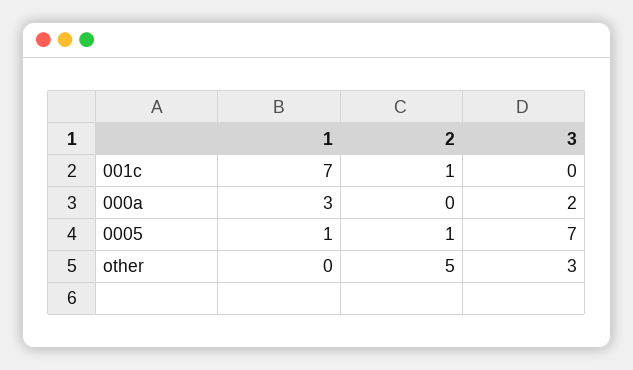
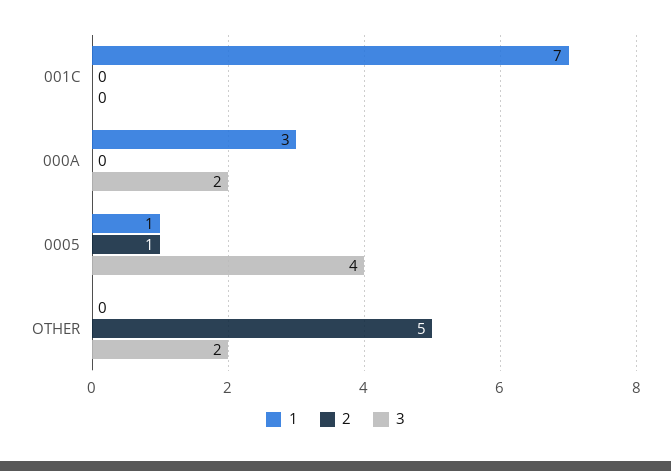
  {
    "1": {
      "001c": 7,
      "000a": 3,
      "0005": 1,
      "other": 0
    },
    "2": {
-     "001c": 1,
+     "001c": 0,
      "000a": 0,
      "0005": 1,
      "other": 5
    },
    "3": {
      "001c": 0,
      "000a": 2,
-     "0005": 7,
+     "0005": 4,
-     "other": 3
+     "other": 2
    }
  }

